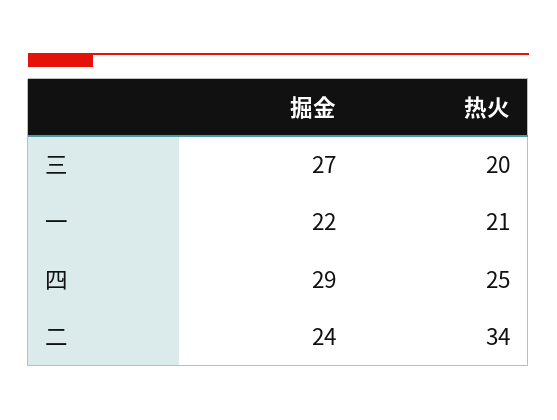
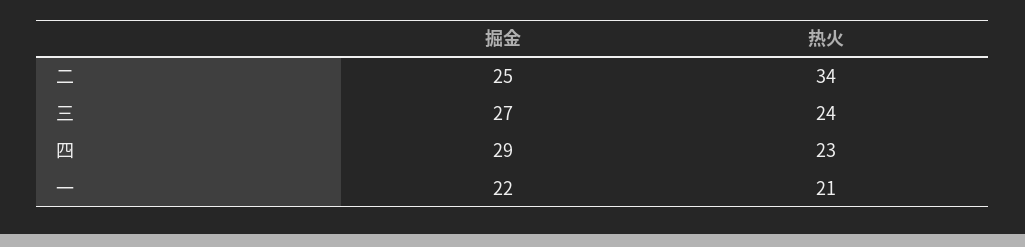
  {
    "掘金": {
      "三": 27,
      "一": 22,
      "四": 29,
-     "二": 24
+     "二": 25
    },
    "热火": {
-     "三": 20,
+     "三": 24,
      "一": 21,
-     "四": 25,
+     "四": 23,
      "二": 34
    }
  }

